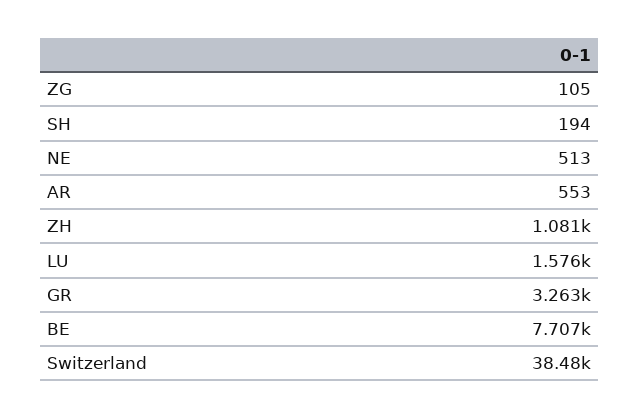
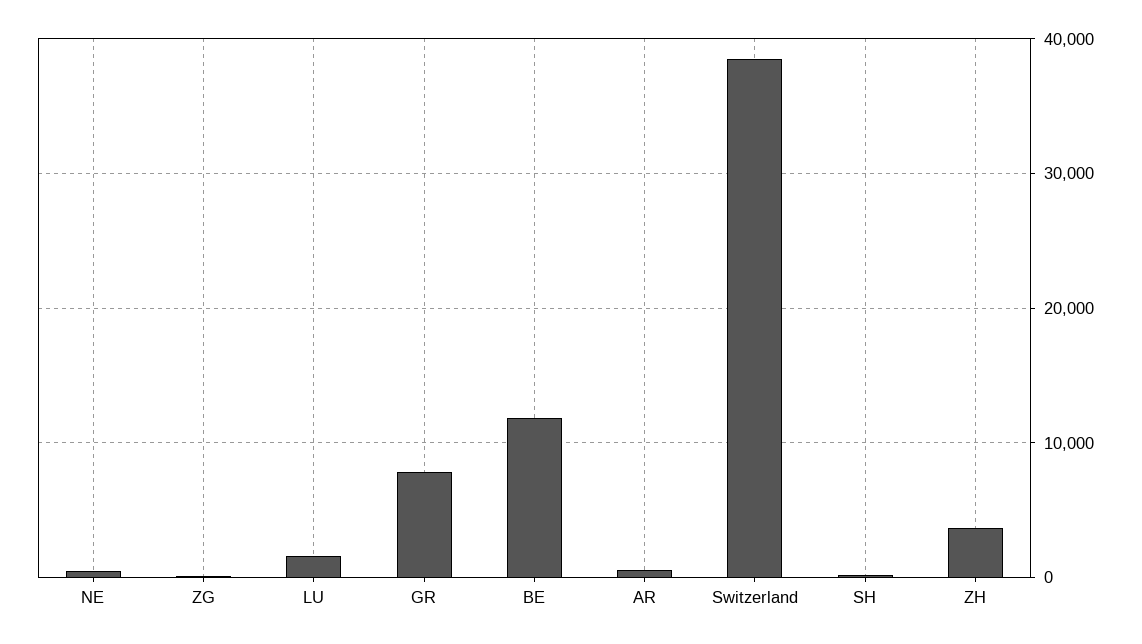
  {
    "ZG": 105,
    "SH": 194,
    "NE": 513,
    "AR": 553,
-   "ZH": 1081,
+   "ZH": 4000,
    "LU": 1576,
-   "GR": 3263,
+   "GR": 8000,
-   "BE": 7707,
+   "BE": 12000,
    "Switzerland": 38480
  }

